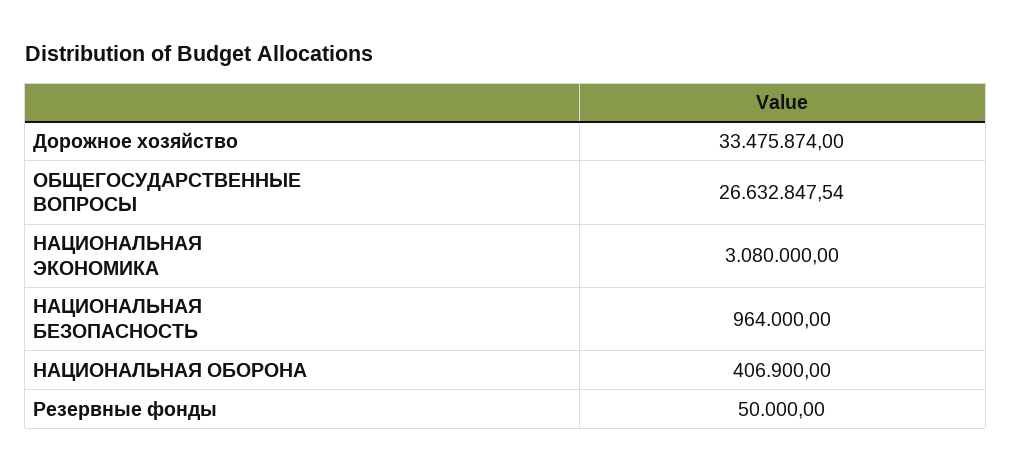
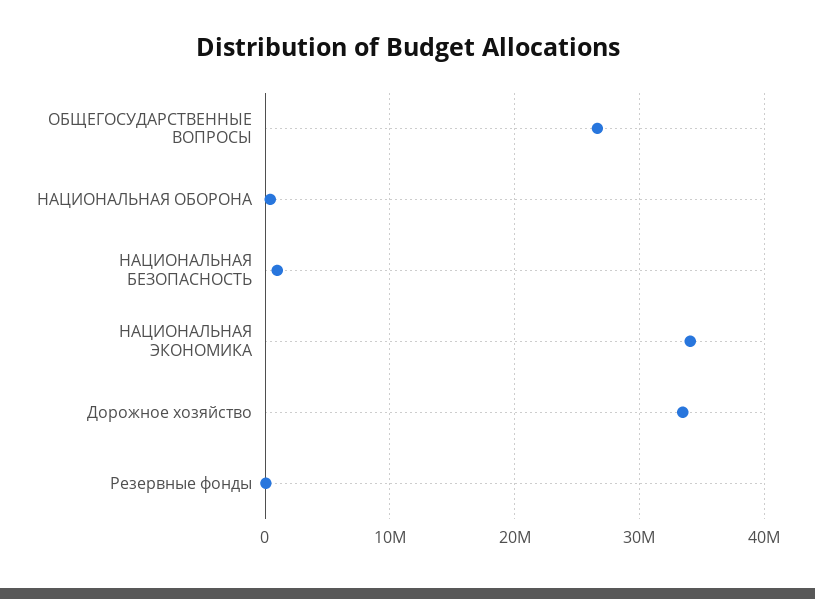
  {
    "Дорожное хозяйство": 33475874,
    "ОБЩЕГОСУДАРСТВЕННЫЕ ВОПРОСЫ": 26632847.54,
-   "НАЦИОНАЛЬНАЯ ЭКОНОМИКА": 3080000,
+   "НАЦИОНАЛЬНАЯ ЭКОНОМИКА": 34000000,
    "НАЦИОНАЛЬНАЯ БЕЗОПАСНОСТЬ": 964000,
    "НАЦИОНАЛЬНАЯ ОБОРОНА": 406900,
    "Резервные фонды": 50000
  }

